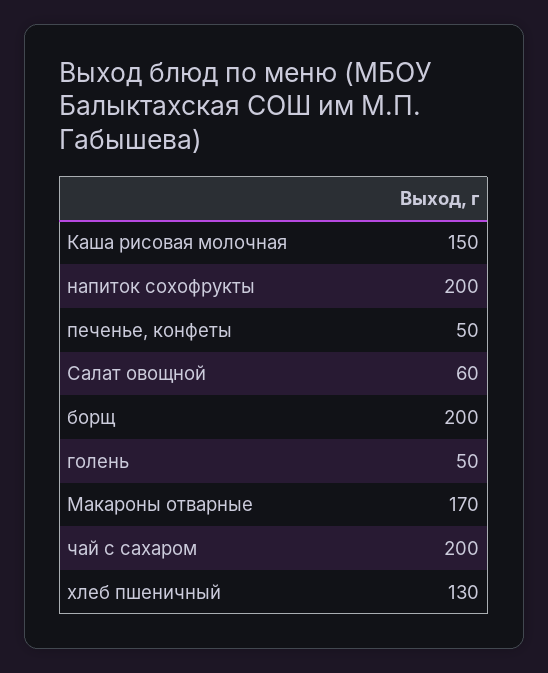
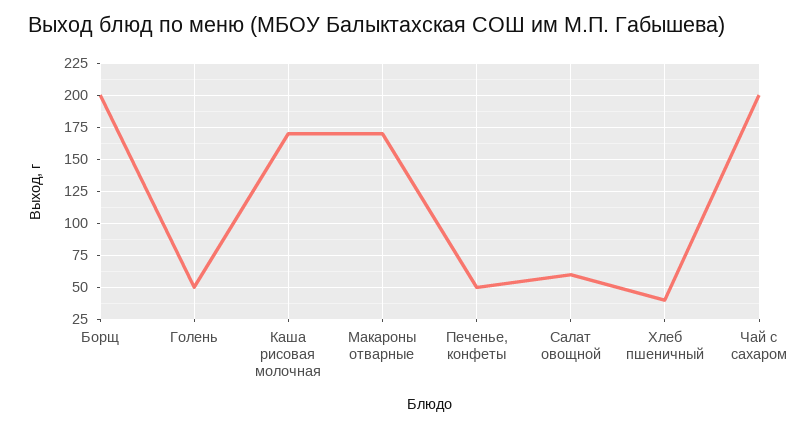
  {
-   "Каша рисовая молочная": 150,
+   "Каша рисовая молочная": 170,
-   "напиток сохофрукты": 200,
    "печенье, конфеты": 50,
    "Салат овощной": 60,
    "борщ": 200,
    "голень": 50,
    "Макароны отварные": 170,
    "чай с сахаром": 200,
-   "хлеб пшеничный": 130
+   "хлеб пшеничный": 40
  }

